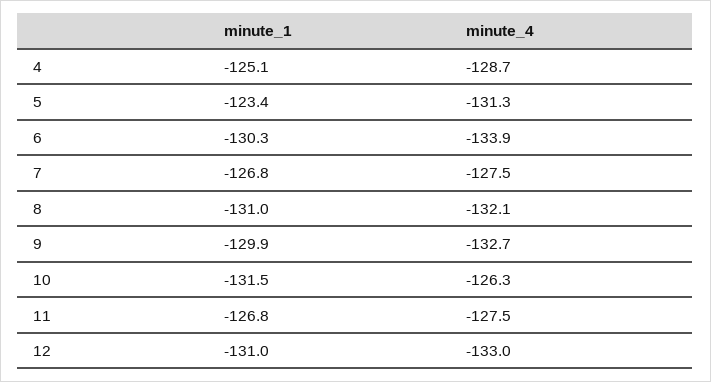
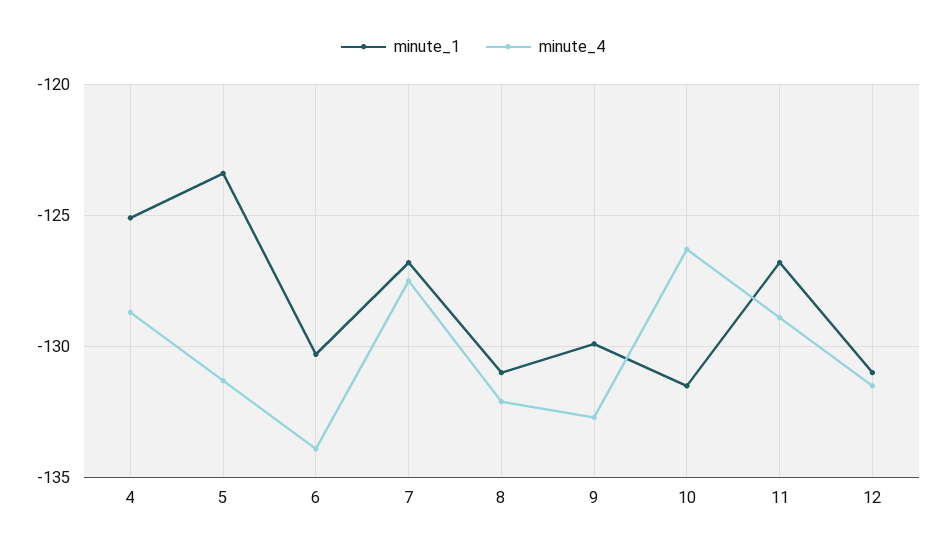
  {
    "minute_1": {
      "4": -125.1,
      "5": -123.4,
      "6": -130.3,
      "7": -126.8,
      "8": -131,
      "9": -129.9,
      "10": -131.5,
      "11": -126.8,
      "12": -131
    },
    "minute_4": {
      "4": -128.7,
      "5": -131.3,
      "6": -133.9,
      "7": -127.5,
      "8": -132.1,
      "9": -132.7,
      "10": -126.3,
-     "11": -127.5,
+     "11": -129,
-     "12": -133
+     "12": -131.5
    }
  }

